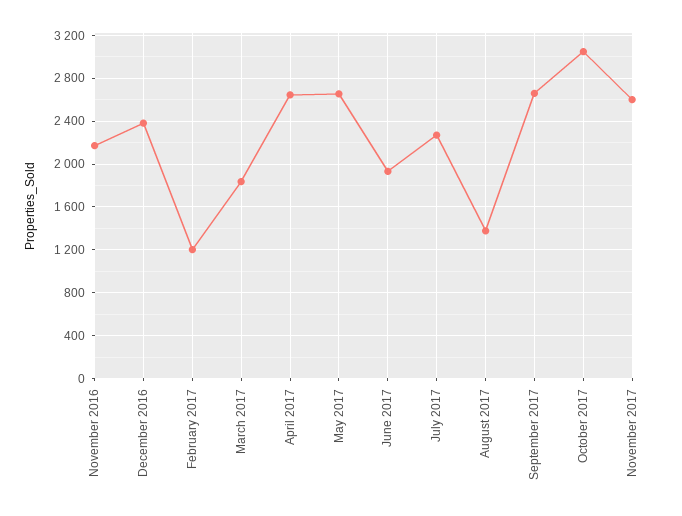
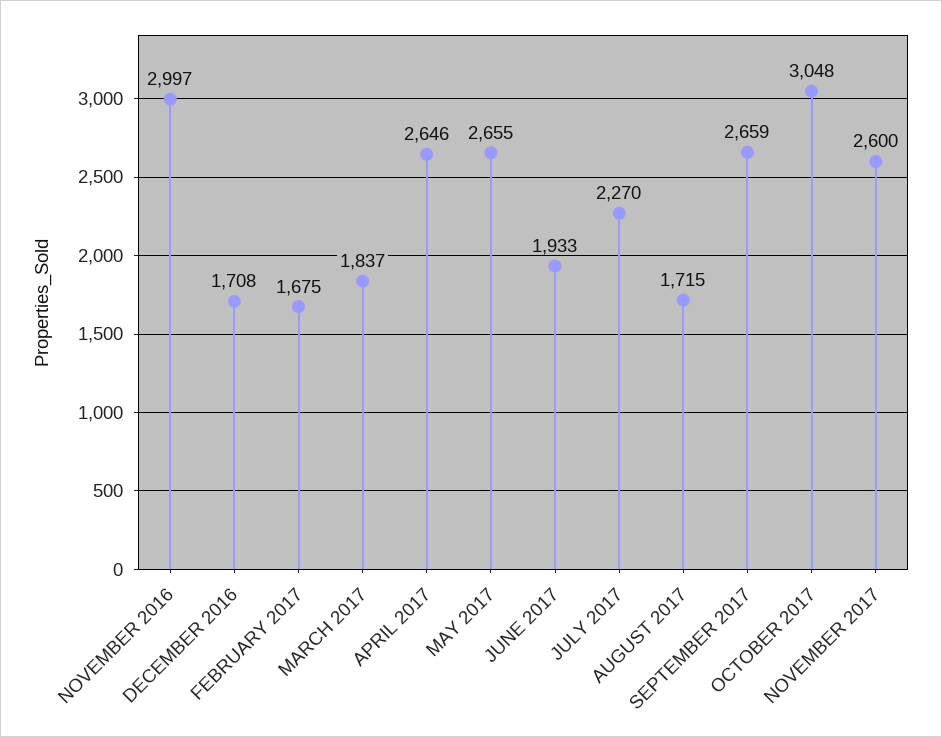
  {
-   "November 2016": 2200,
+   "November 2016": 2997,
-   "December 2016": 2400,
+   "December 2016": 1708,
-   "February 2017": 1200,
+   "February 2017": 1675,
    "March 2017": 1837,
    "April 2017": 2646,
    "May 2017": 2655,
    "June 2017": 1933,
    "July 2017": 2270,
-   "August 2017": 1400,
+   "August 2017": 1715,
    "September 2017": 2659,
    "October 2017": 3048,
    "November 2017": 2600
  }

